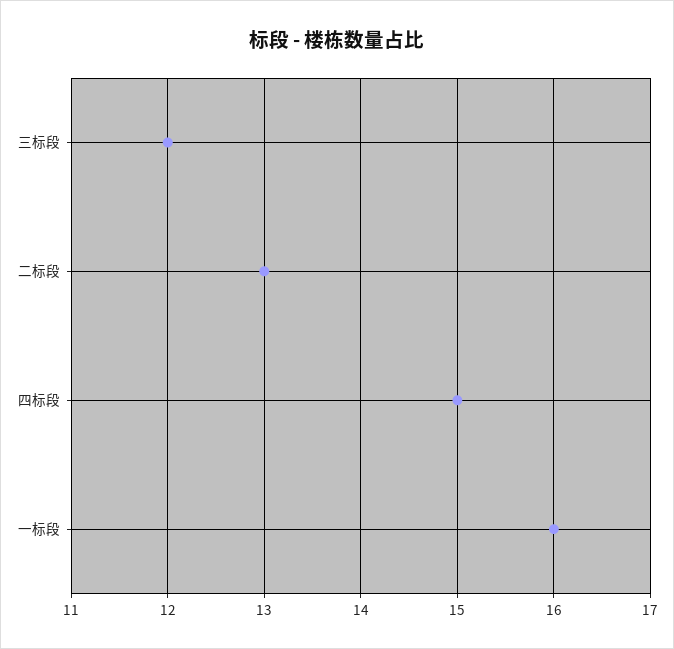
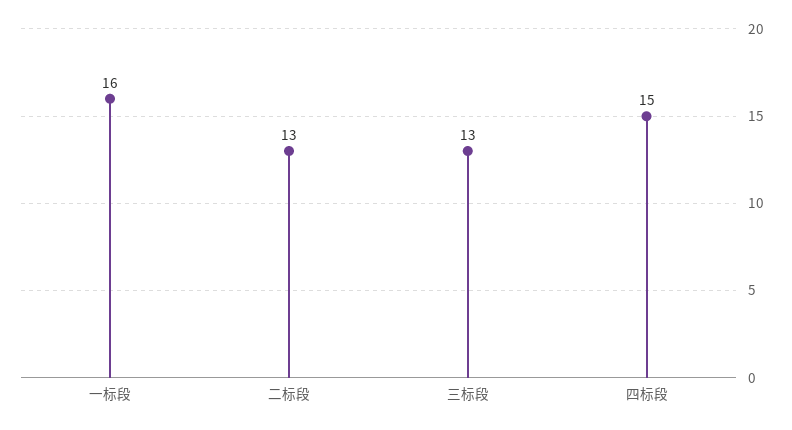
  {
-   "三标段": 12,
+   "三标段": 13,
    "二标段": 13,
    "四标段": 15,
    "一标段": 16
  }

